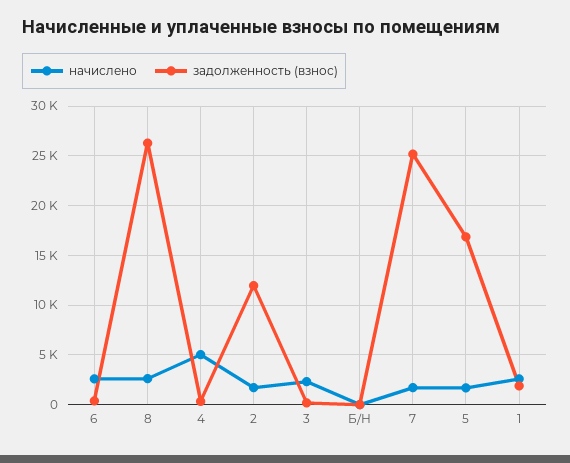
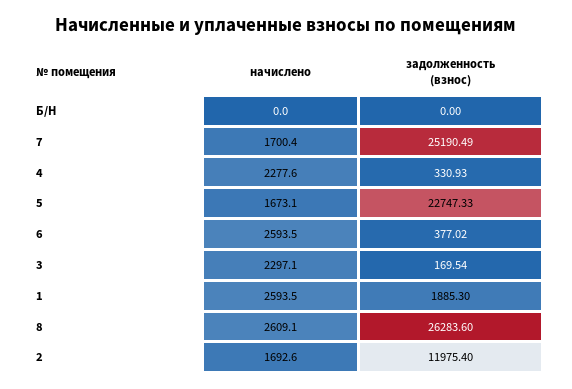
  {
    "начислено": {
      "6": 2593.5,
      "8": 2609.1,
-     "4": 5000,
+     "4": 2277.6,
      "2": 1692.6,
      "3": 2297.1,
      "Б/Н": 0,
      "7": 1700.4,
      "5": 1673.1,
      "1": 2593.5
    },
    "задолженность (взнос)": {
      "6": 377.02,
      "8": 26283.6,
      "4": 330.93,
      "2": 11975.4,
      "3": 169.54,
      "Б/Н": 0,
      "7": 25190.49,
-     "5": 17000,
+     "5": 22747.33,
      "1": 1885.3
    }
  }

